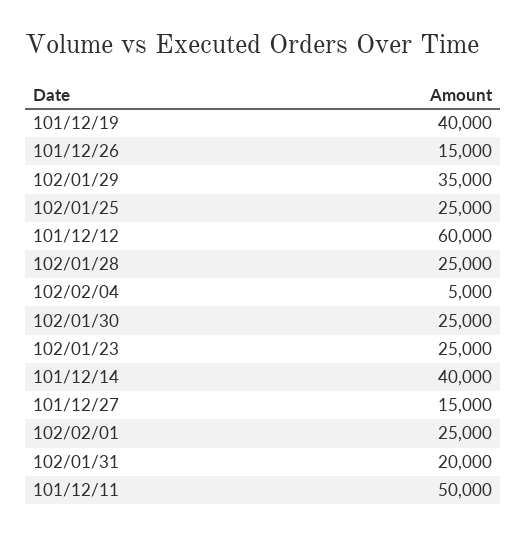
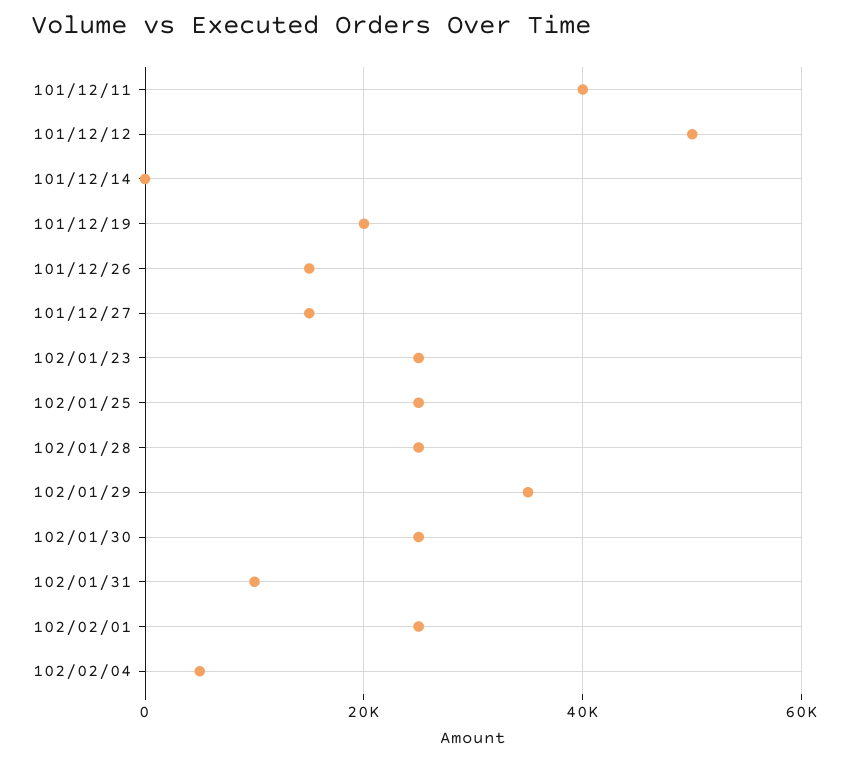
  {
-   "101/12/19": 40000,
+   "101/12/19": 20000,
    "101/12/26": 15000,
    "102/01/29": 35000,
    "102/01/25": 25000,
-   "101/12/12": 60000,
+   "101/12/12": 50000,
    "102/01/28": 25000,
    "102/02/04": 5000,
    "102/01/30": 25000,
    "102/01/23": 25000,
-   "101/12/14": 40000,
+   "101/12/14": 0,
    "101/12/27": 15000,
    "102/02/01": 25000,
-   "102/01/31": 20000,
+   "102/01/31": 10000,
-   "101/12/11": 50000
+   "101/12/11": 40000
  }

